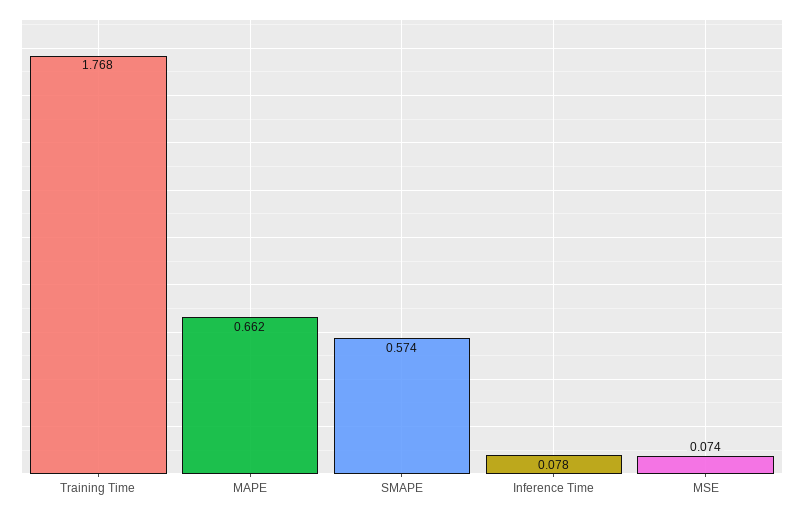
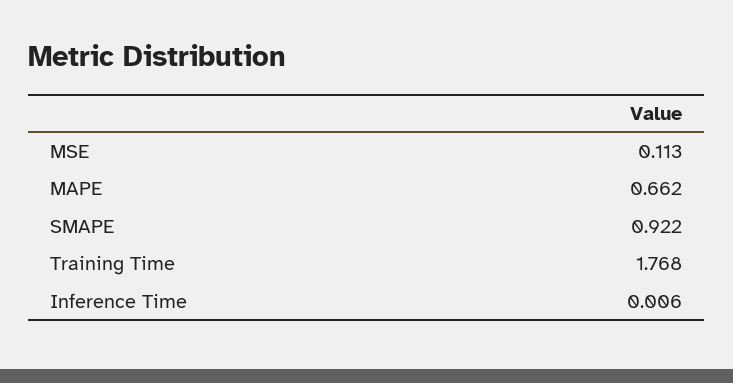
  {
    "Training Time": 1.768,
    "MAPE": 0.662,
-   "SMAPE": 0.574,
+   "SMAPE": 0.922,
-   "Inference Time": 0.078,
+   "Inference Time": 0.006,
-   "MSE": 0.074
+   "MSE": 0.113
  }

